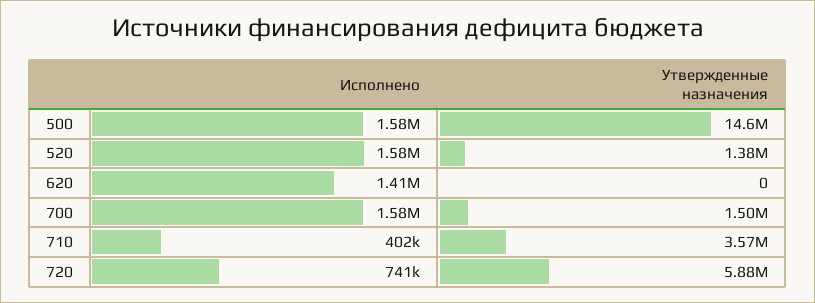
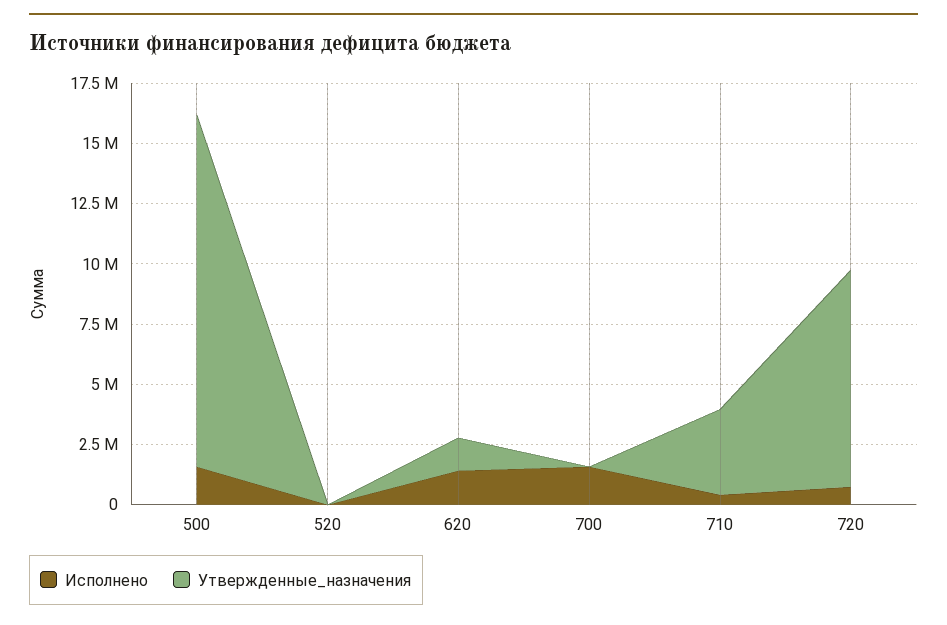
  {
    "Исполнено": {
      "500": 1580000,
-     "520": 1580000,
+     "520": 0,
      "620": 1410000,
      "700": 1580000,
      "710": 402000,
      "720": 741000
    },
    "Утвержденные назначения": {
      "500": 14600000,
-     "520": 1380000,
+     "520": 0,
-     "620": 0,
+     "620": 1500000,
-     "700": 1500000,
+     "700": 0,
      "710": 3570000,
-     "720": 5880000
+     "720": 9000000
    }
  }

